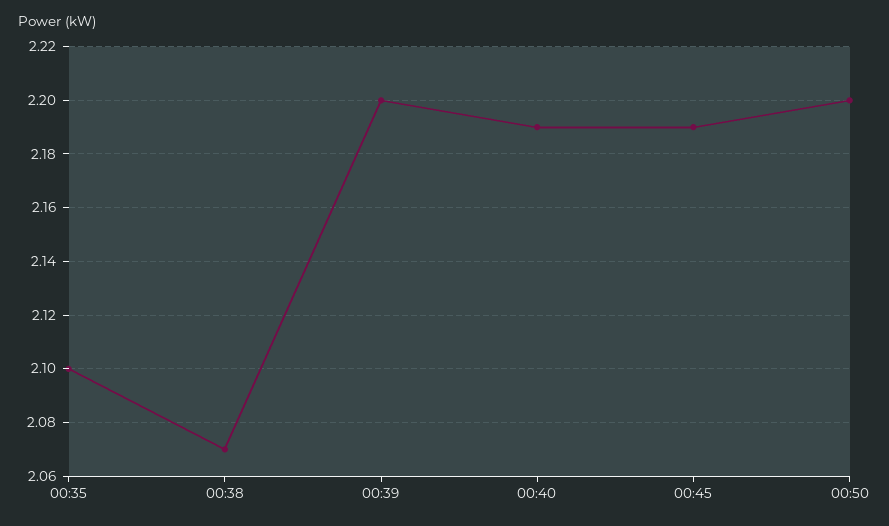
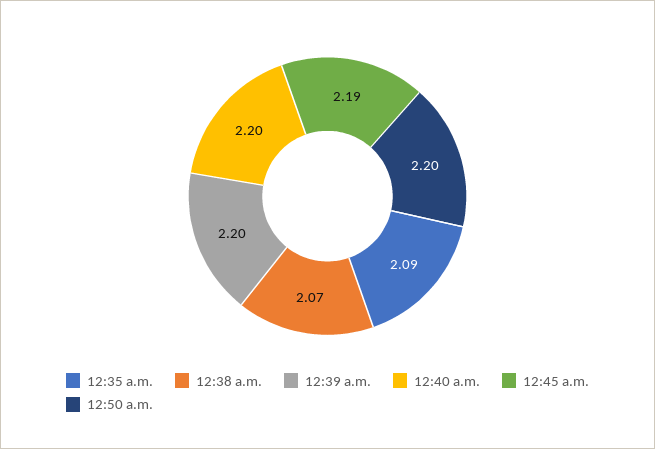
  {
-   "00:35": 2.1,
+   "00:35": 2.09,
    "00:38": 2.07,
    "00:39": 2.2,
-   "00:40": 2.19,
+   "00:40": 2.2,
    "00:45": 2.19,
    "00:50": 2.2
  }

